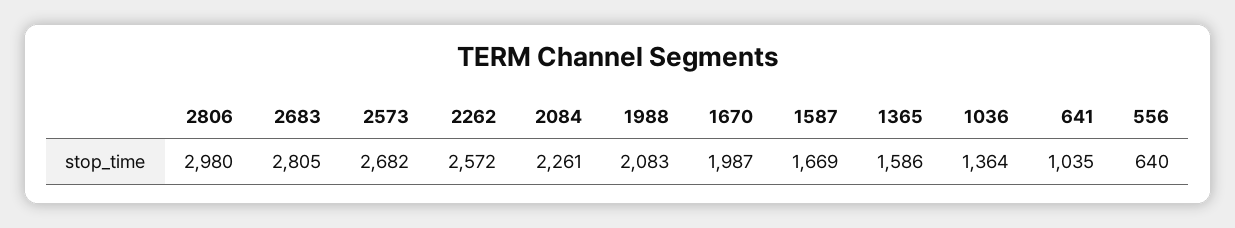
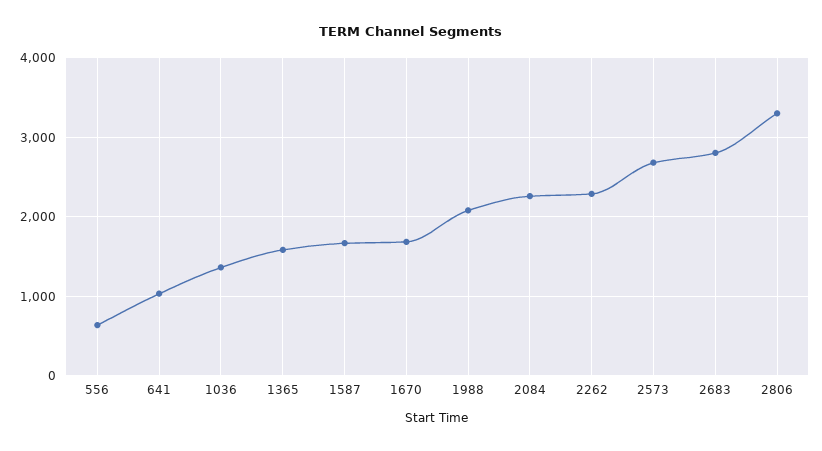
  {
-   "2806": 2980,
+   "2806": 3300,
    "2683": 2805,
    "2573": 2682,
-   "2262": 2572,
+   "2262": 2300,
    "2084": 2261,
    "1988": 2083,
-   "1670": 1987,
+   "1670": 1700,
    "1587": 1669,
    "1365": 1586,
    "1036": 1364,
    "641": 1035,
    "556": 640
  }

